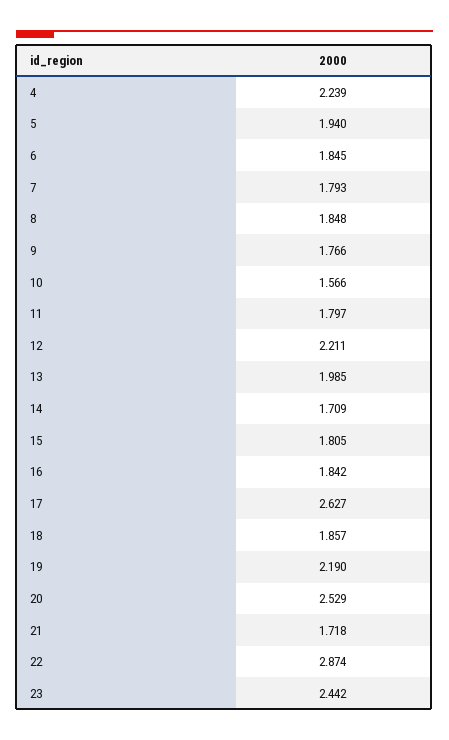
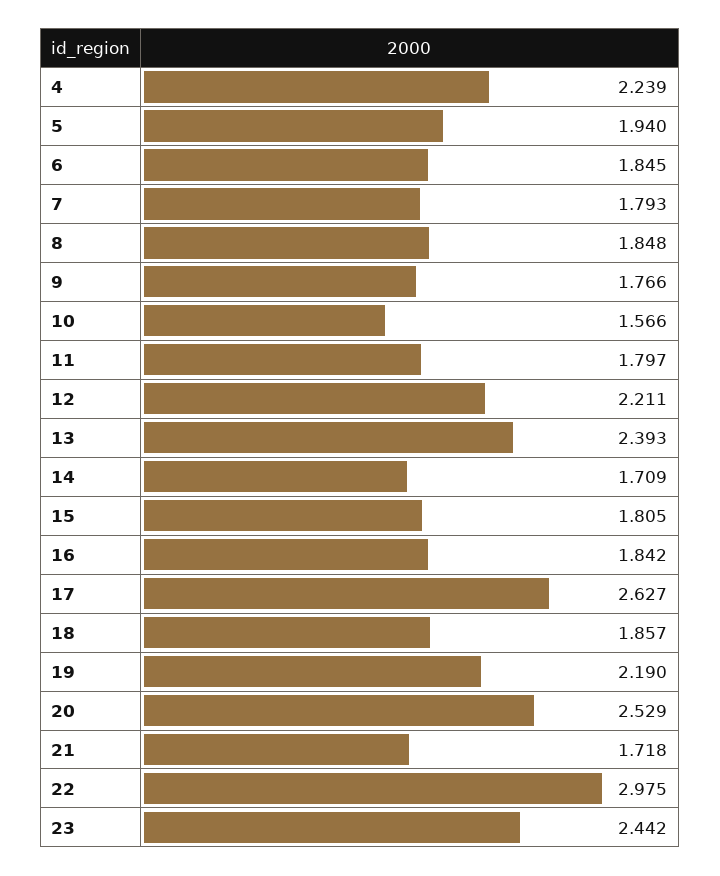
  {
    "4": 2.239,
    "5": 1.94,
    "6": 1.845,
    "7": 1.793,
    "8": 1.848,
    "9": 1.766,
    "10": 1.566,
    "11": 1.797,
    "12": 2.211,
-   "13": 1.985,
+   "13": 2.393,
    "14": 1.709,
    "15": 1.805,
    "16": 1.842,
    "17": 2.627,
    "18": 1.857,
    "19": 2.19,
    "20": 2.529,
    "21": 1.718,
-   "22": 2.874,
+   "22": 2.975,
    "23": 2.442
  }

